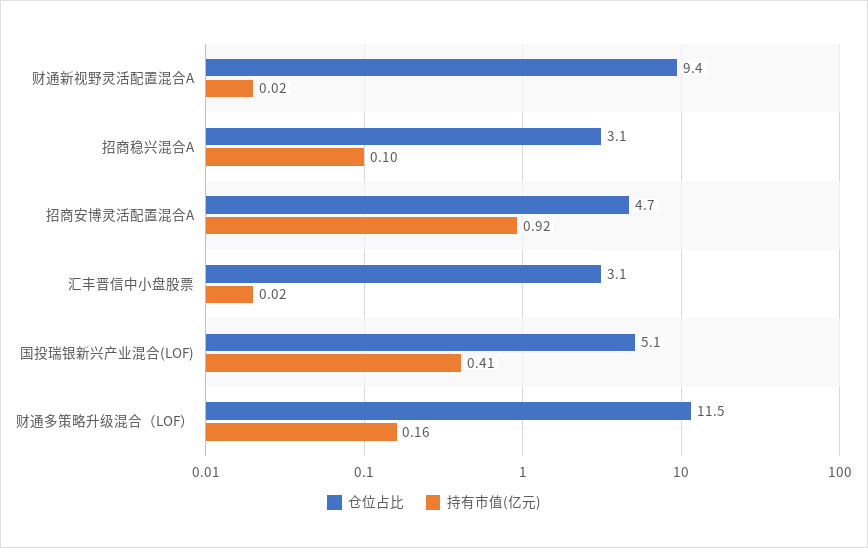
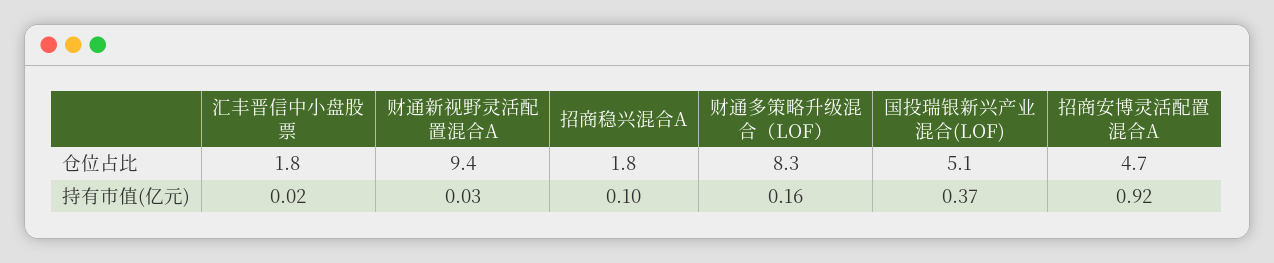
  {
    "仓位占比": {
      "财通新视野灵活配置混合A": 9.4,
-     "招商稳兴混合A": 3.1,
+     "招商稳兴混合A": 1.8,
      "招商安博灵活配置混合A": 4.7,
-     "汇丰晋信中小盘股票": 3.1,
+     "汇丰晋信中小盘股票": 1.8,
      "国投瑞银新兴产业混合(LOF)": 5.1,
-     "财通多策略升级混合（LOF）": 11.5
+     "财通多策略升级混合（LOF）": 8.3
    },
    "持有市值(亿元)": {
-     "财通新视野灵活配置混合A": 0.02,
+     "财通新视野灵活配置混合A": 0.03,
      "招商稳兴混合A": 0.1,
      "招商安博灵活配置混合A": 0.92,
      "汇丰晋信中小盘股票": 0.02,
-     "国投瑞银新兴产业混合(LOF)": 0.41,
+     "国投瑞银新兴产业混合(LOF)": 0.37,
      "财通多策略升级混合（LOF）": 0.16
    }
  }

